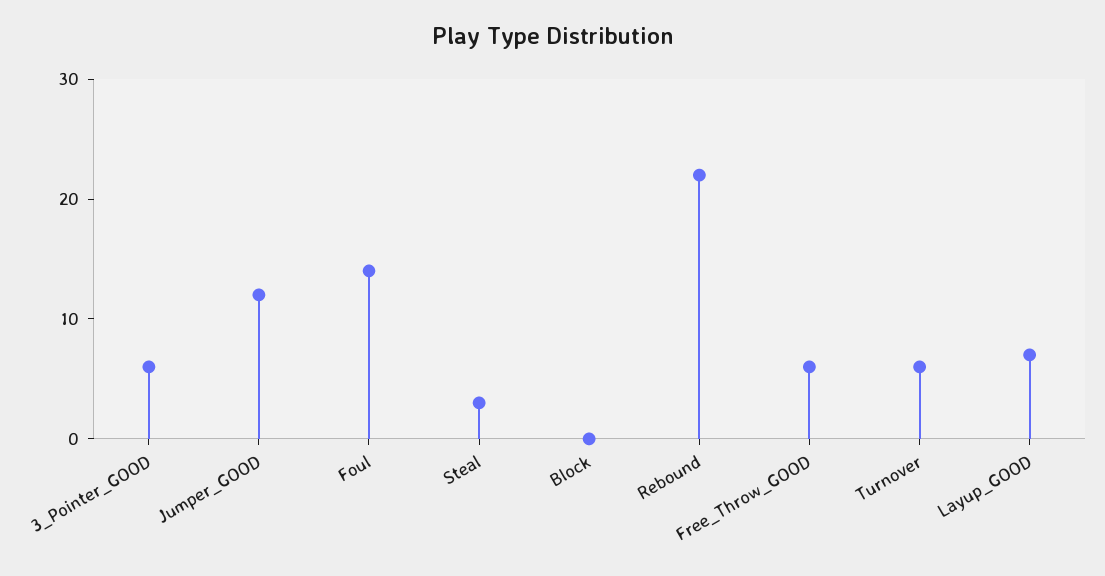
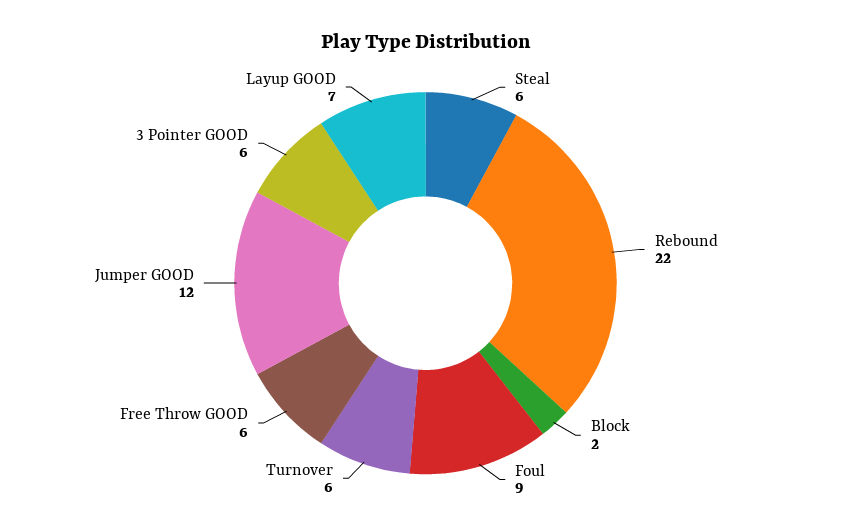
  {
    "3_Pointer_GOOD": 6,
    "Jumper_GOOD": 12,
-   "Foul": 14,
+   "Foul": 9,
-   "Steal": 3,
+   "Steal": 6,
-   "Block": 0,
+   "Block": 2,
    "Rebound": 22,
    "Free_Throw_GOOD": 6,
    "Turnover": 6,
    "Layup_GOOD": 7
  }

